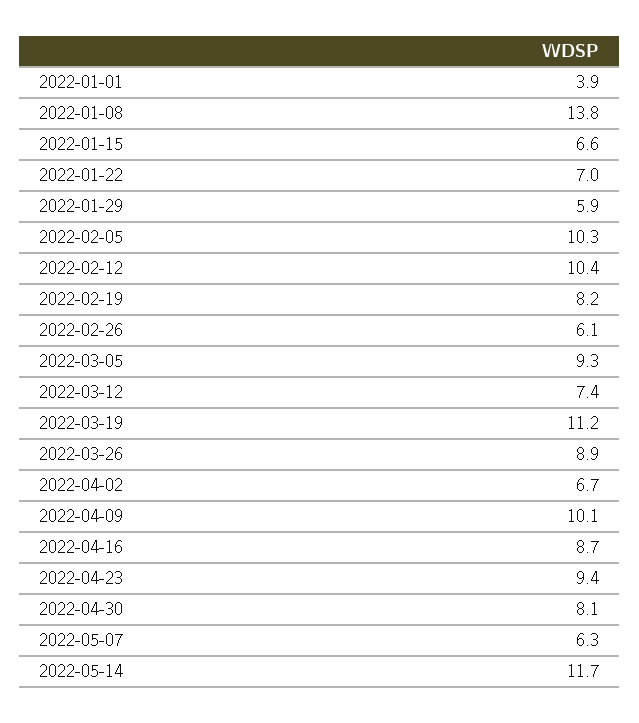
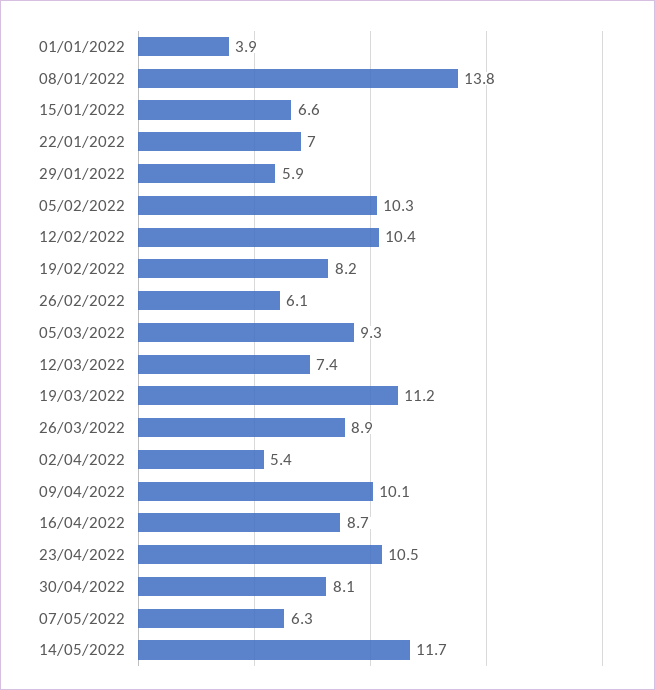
  {
    "2022-01-01": 3.9,
    "2022-01-08": 13.8,
    "2022-01-15": 6.6,
    "2022-01-22": 7,
    "2022-01-29": 5.9,
    "2022-02-05": 10.3,
    "2022-02-12": 10.4,
    "2022-02-19": 8.2,
    "2022-02-26": 6.1,
    "2022-03-05": 9.3,
    "2022-03-12": 7.4,
    "2022-03-19": 11.2,
    "2022-03-26": 8.9,
-   "2022-04-02": 6.7,
+   "2022-04-02": 5.4,
    "2022-04-09": 10.1,
    "2022-04-16": 8.7,
-   "2022-04-23": 9.4,
+   "2022-04-23": 10.5,
    "2022-04-30": 8.1,
    "2022-05-07": 6.3,
    "2022-05-14": 11.7
  }

